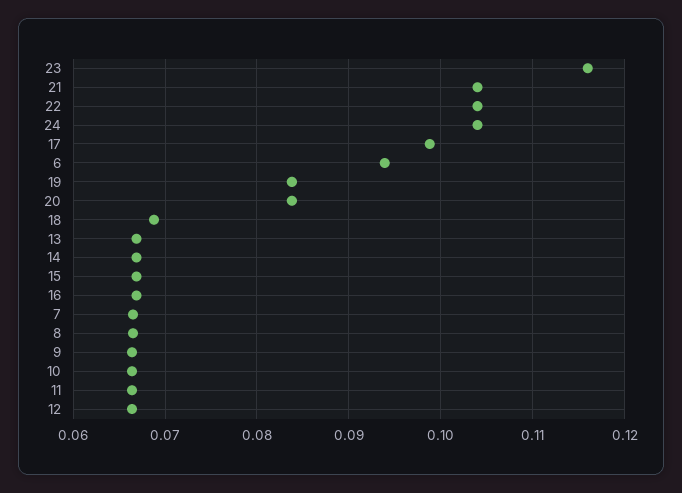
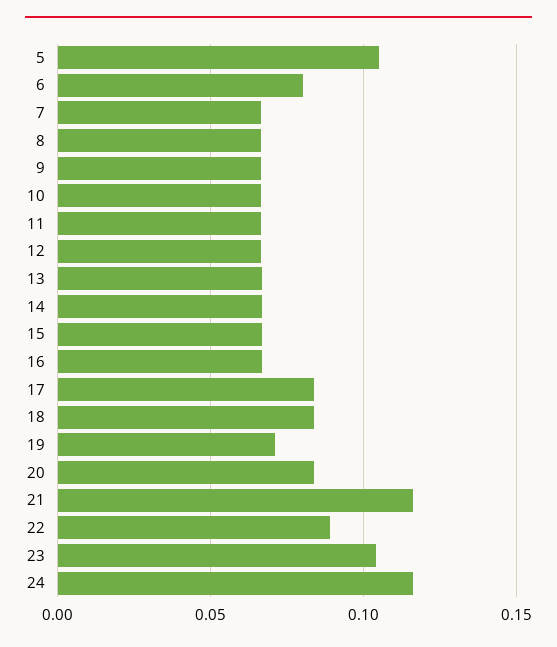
  {
-   "23": 0.116,
+   "23": 0.105,
-   "21": 0.104,
+   "21": 0.115,
-   "22": 0.104,
+   "22": 0.09,
-   "24": 0.104,
+   "24": 0.115,
-   "17": 0.099,
+   "17": 0.085,
-   "6": 0.094,
+   "6": 0.08,
-   "19": 0.084,
+   "19": 0.07,
    "20": 0.084,
-   "18": 0.069,
+   "18": 0.085,
    "13": 0.067,
    "14": 0.067,
    "15": 0.067,
    "16": 0.067,
    "7": 0.067,
    "8": 0.067,
    "9": 0.066,
    "10": 0.066,
    "11": 0.066,
-   "12": 0.066
+   "12": 0.066,
+   "5": 0.105
  }

